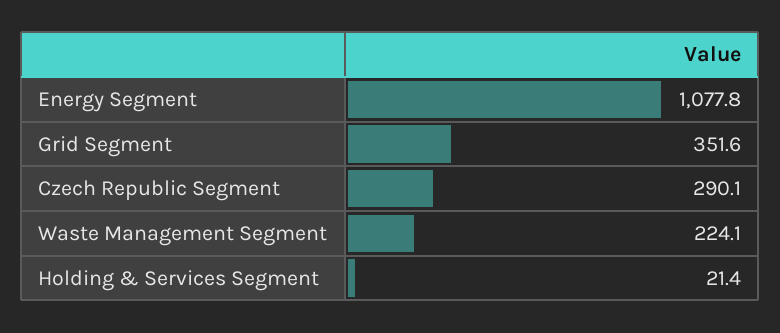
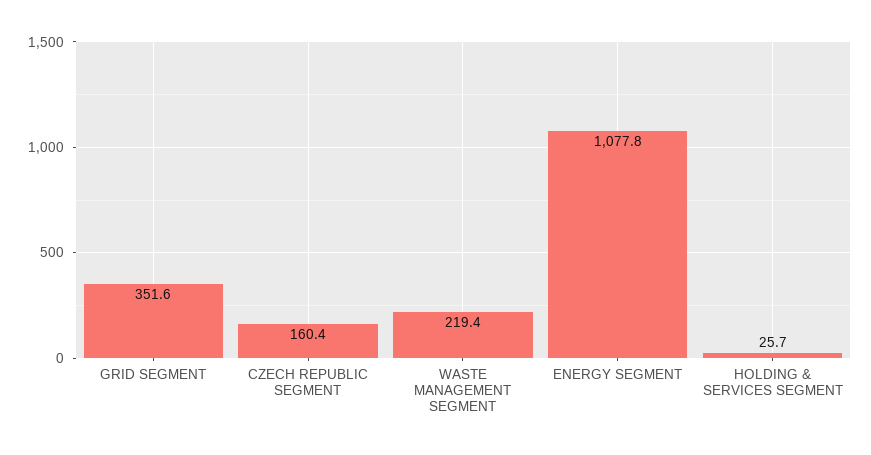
  {
    "Energy Segment": 1077.8,
    "Grid Segment": 351.6,
-   "Czech Republic Segment": 290.1,
+   "Czech Republic Segment": 160.4,
-   "Waste Management Segment": 224.1,
+   "Waste Management Segment": 219.4,
-   "Holding & Services Segment": 21.4
+   "Holding & Services Segment": 25.7
  }

